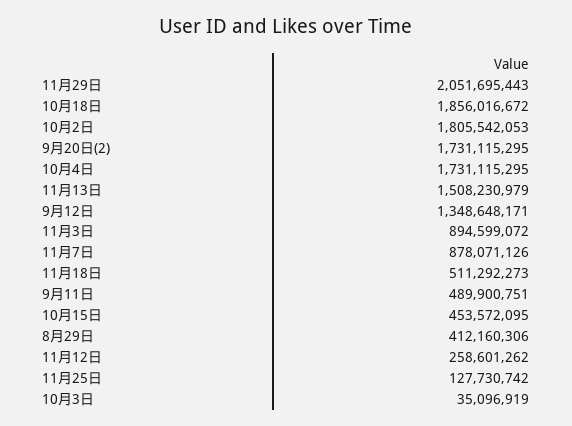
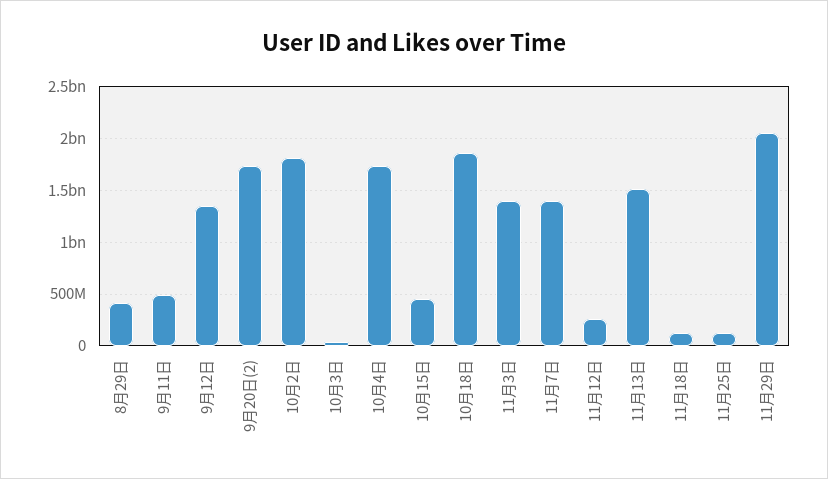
  {
    "11月29日": 2051695443,
    "10月18日": 1856016672,
    "10月2日": 1805542053,
    "9月20日(2)": 1731115295,
    "10月4日": 1731115295,
    "11月13日": 1508230979,
    "9月12日": 1348648171,
-   "11月3日": 894599072,
+   "11月3日": 1400000000,
-   "11月7日": 878071126,
+   "11月7日": 1400000000,
-   "11月18日": 511292273,
+   "11月18日": 100000000,
    "9月11日": 489900751,
    "10月15日": 453572095,
    "8月29日": 412160306,
    "11月12日": 258601262,
    "11月25日": 127730742,
    "10月3日": 35096919
  }

